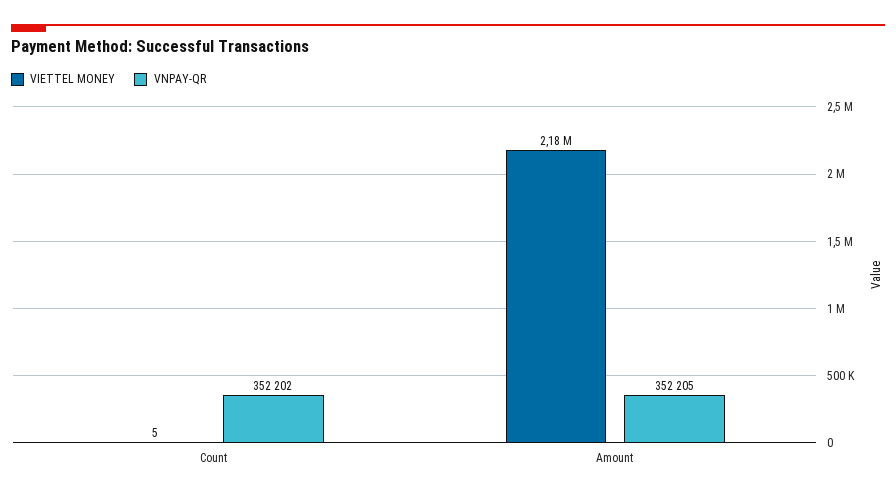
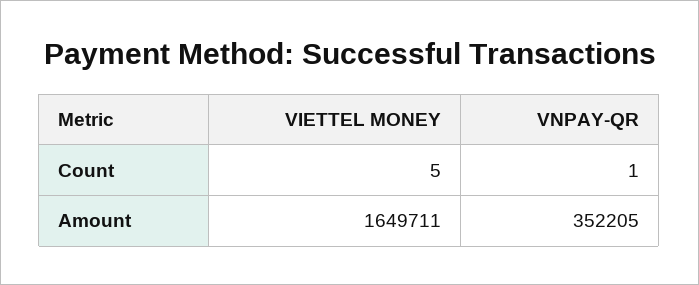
  {
    "VIETTEL MONEY": {
      "Count": 5,
-     "Amount": 2180000
+     "Amount": 1649711
    },
    "VNPAY-QR": {
-     "Count": 352202,
+     "Count": 1,
      "Amount": 352205
    }
  }

